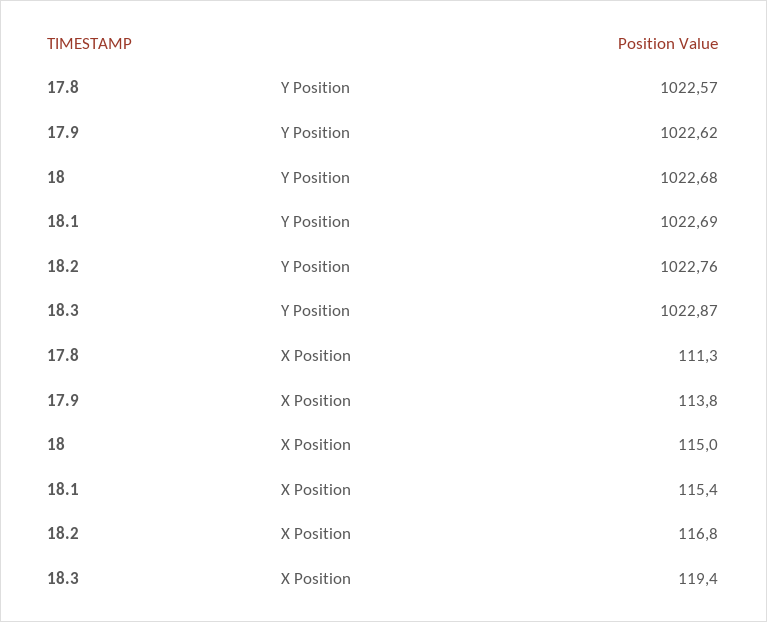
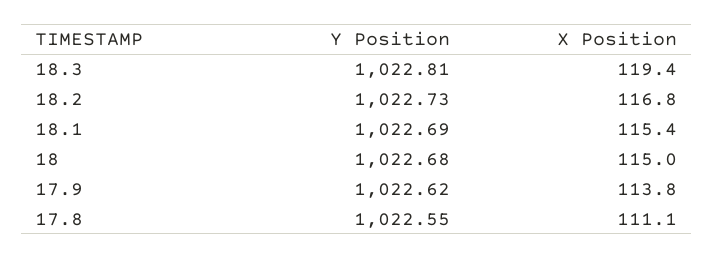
  {
    "17.8": {
-     "Y Position": 1022.57,
+     "Y Position": 1022.55,
-     "X Position": 111.3
+     "X Position": 111.1
    },
    "17.9": {
      "Y Position": 1022.62,
      "X Position": 113.8
    },
    "18": {
      "Y Position": 1022.68,
      "X Position": 115
    },
    "18.1": {
      "Y Position": 1022.69,
      "X Position": 115.4
    },
    "18.2": {
-     "Y Position": 1022.76,
+     "Y Position": 1022.73,
      "X Position": 116.8
    },
    "18.3": {
-     "Y Position": 1022.87,
+     "Y Position": 1022.81,
      "X Position": 119.4
    }
  }

